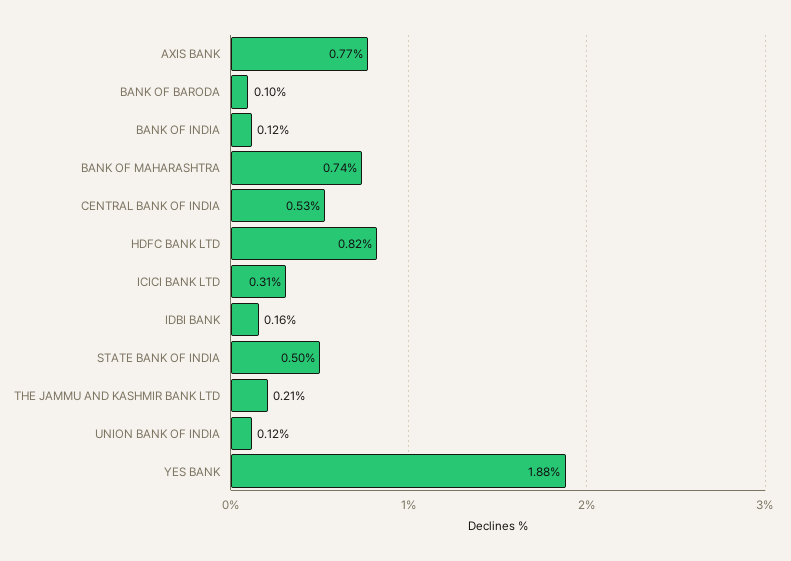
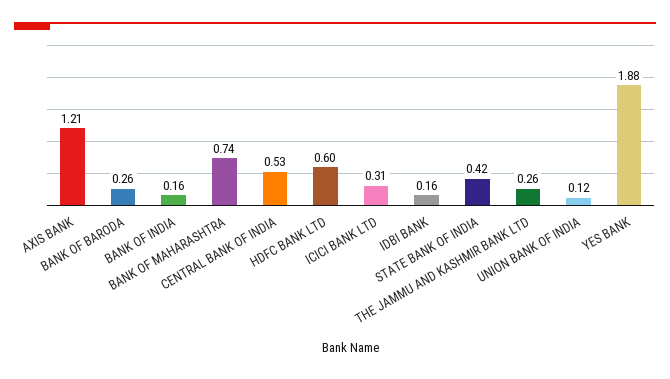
  {
-   "AXIS BANK": 0.77,
+   "AXIS BANK": 1.21,
-   "BANK OF BARODA": 0.1,
+   "BANK OF BARODA": 0.26,
-   "BANK OF INDIA": 0.12,
+   "BANK OF INDIA": 0.16,
    "BANK OF MAHARASHTRA": 0.74,
    "CENTRAL BANK OF INDIA": 0.53,
-   "HDFC BANK LTD": 0.82,
+   "HDFC BANK LTD": 0.6,
    "ICICI BANK LTD": 0.31,
    "IDBI BANK": 0.16,
-   "STATE BANK OF INDIA": 0.5,
+   "STATE BANK OF INDIA": 0.42,
-   "THE JAMMU AND KASHMIR BANK LTD": 0.21,
+   "THE JAMMU AND KASHMIR BANK LTD": 0.26,
    "UNION BANK OF INDIA": 0.12,
    "YES BANK": 1.88
  }

